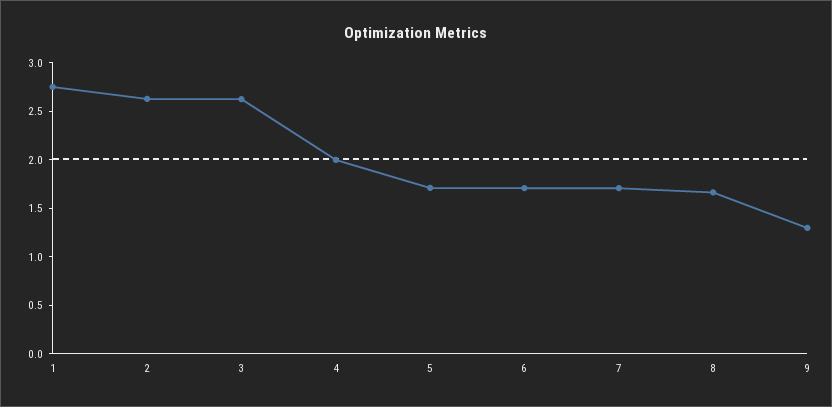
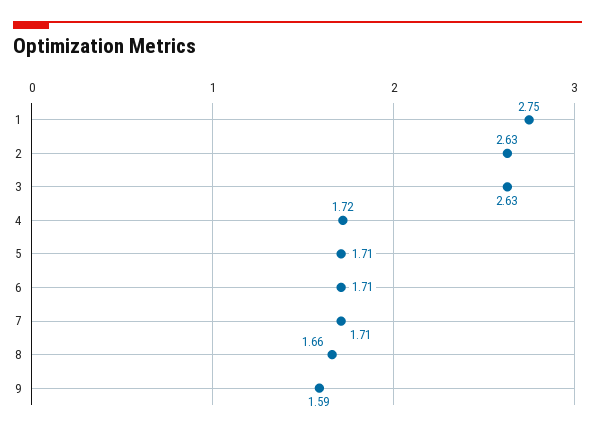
  {
    "1": 2.75,
    "2": 2.63,
    "3": 2.63,
-   "4": 2,
+   "4": 1.72,
    "5": 1.71,
    "6": 1.71,
    "7": 1.71,
    "8": 1.66,
-   "9": 1.3
+   "9": 1.59
  }

